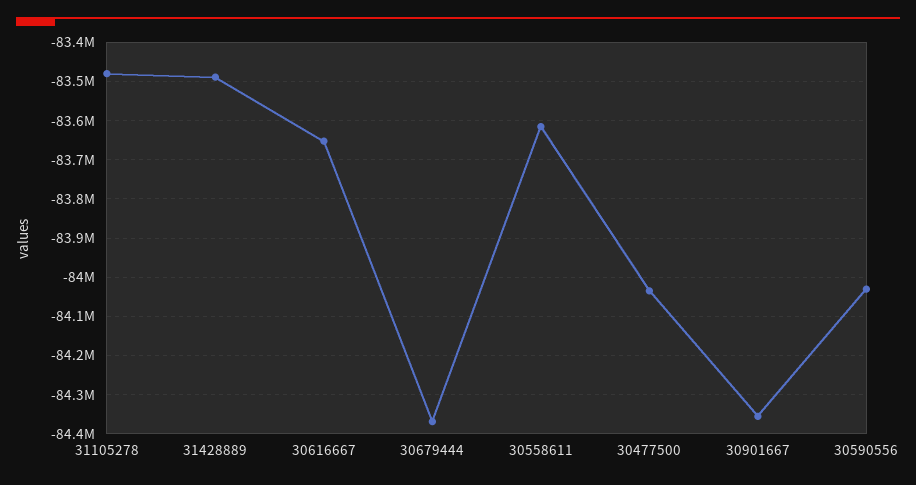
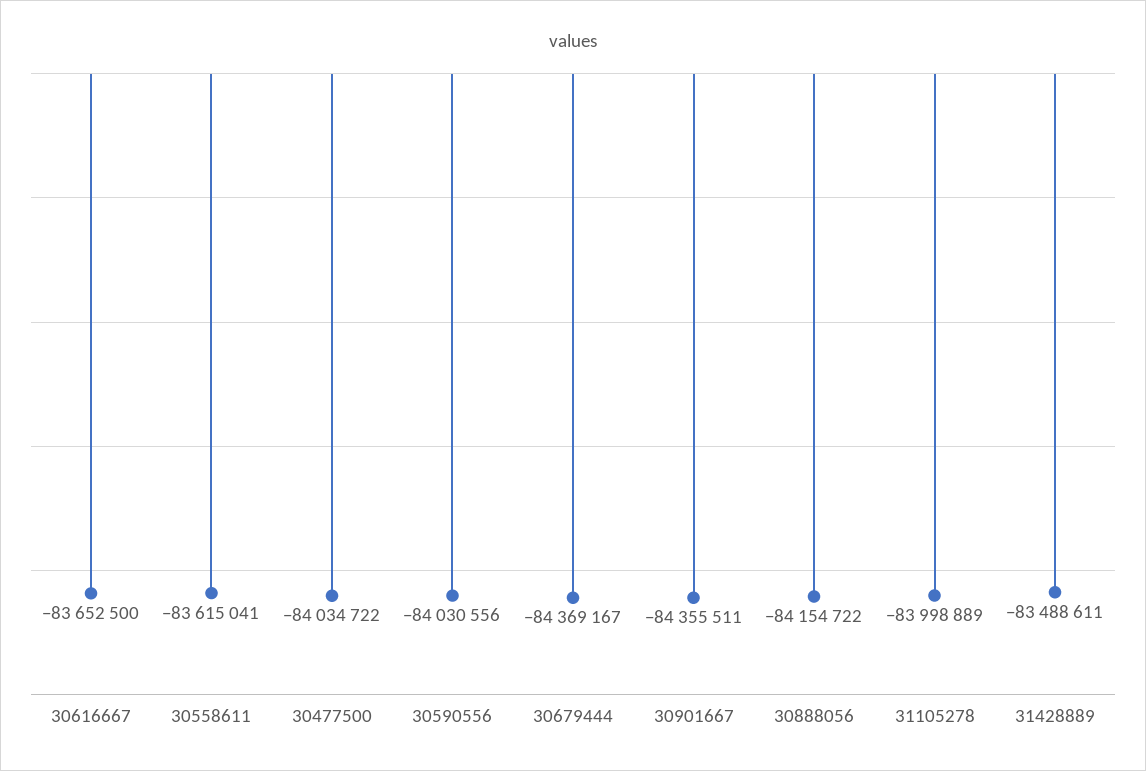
  {
-   "31105278": -83480000,
+   "31105278": -83998889,
    "31428889": -83488611,
    "30616667": -83652500,
    "30679444": -84369167,
    "30558611": -83615041,
    "30477500": -84034722,
    "30901667": -84355511,
-   "30590556": -84030556
+   "30590556": -84030556,
+   "30888056": -84154722
  }

